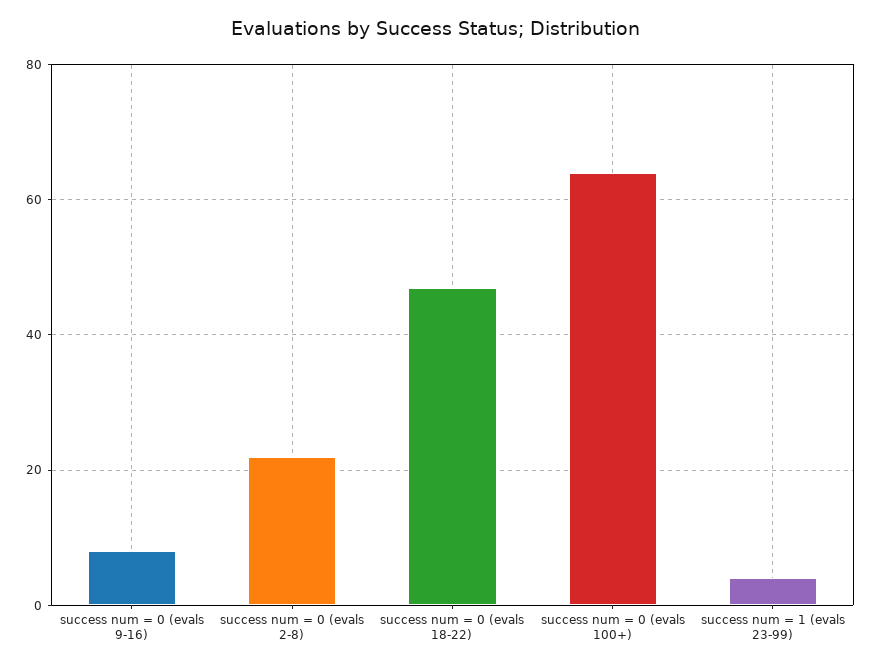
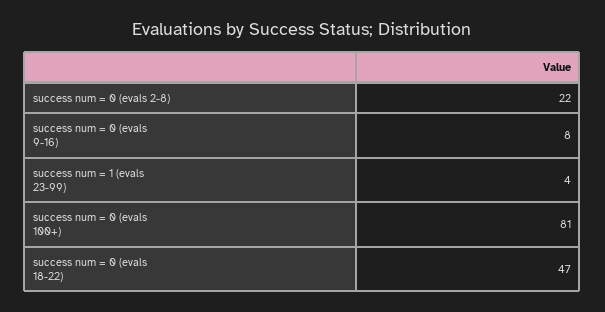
  {
    "success num = 0 (evals 9-16)": 8,
    "success num = 0 (evals 2-8)": 22,
    "success num = 0 (evals 18-22)": 47,
-   "success num = 0 (evals 100+)": 65,
+   "success num = 0 (evals 100+)": 81,
    "success num = 1 (evals 23-99)": 4
  }

